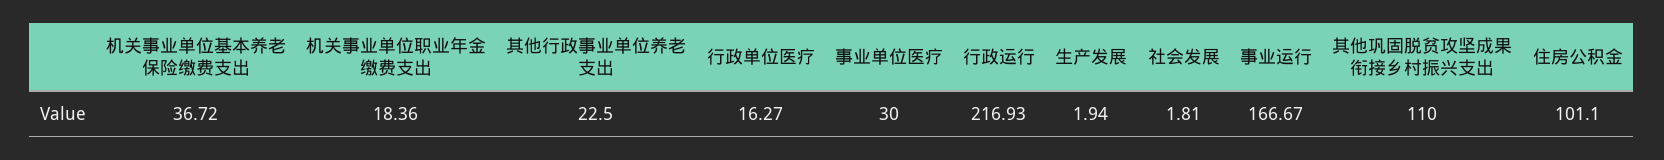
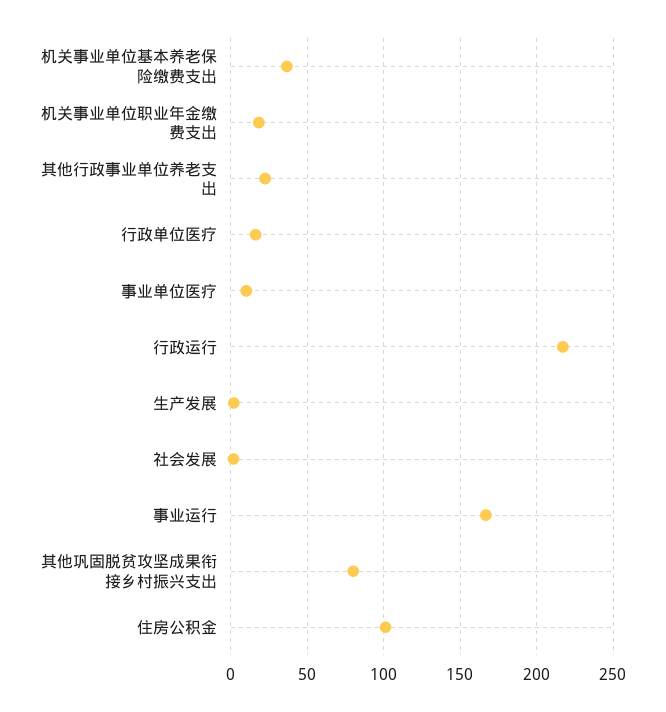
  {
    "机关事业单位基本养老保险缴费支出": 36.72,
    "机关事业单位职业年金缴费支出": 18.36,
    "其他行政事业单位养老支出": 22.5,
    "行政单位医疗": 16.27,
-   "事业单位医疗": 30,
+   "事业单位医疗": 10,
    "行政运行": 216.93,
    "生产发展": 1.94,
    "社会发展": 1.81,
    "事业运行": 166.67,
-   "其他巩固脱贫攻坚成果衔接乡村振兴支出": 110,
+   "其他巩固脱贫攻坚成果衔接乡村振兴支出": 80,
    "住房公积金": 101.1
  }

